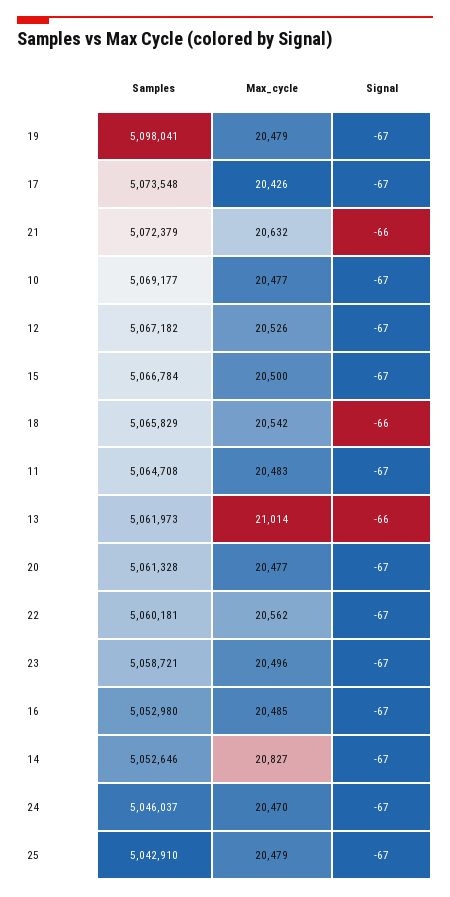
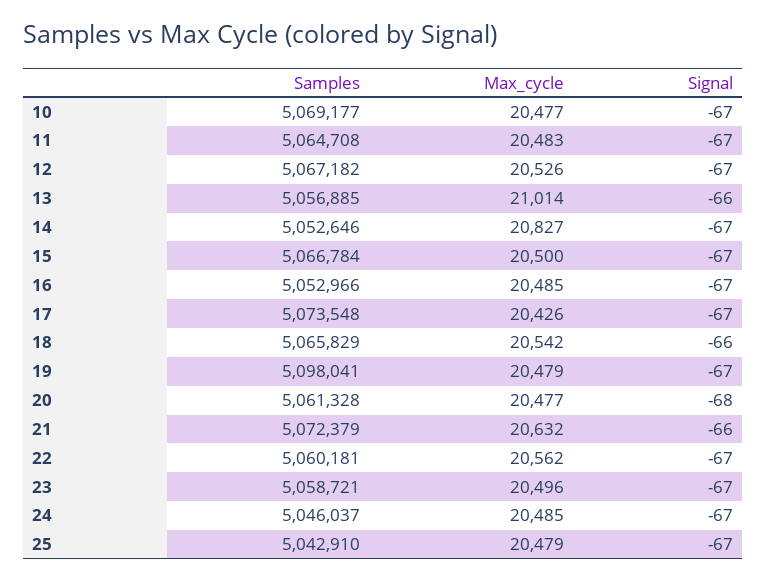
  {
    "Samples": {
      "19": 5098041,
      "17": 5073548,
      "21": 5072379,
      "10": 5069177,
      "12": 5067182,
      "15": 5066784,
      "18": 5065829,
      "11": 5064708,
-     "13": 5061973,
+     "13": 5056885,
      "20": 5061328,
      "22": 5060181,
      "23": 5058721,
-     "16": 5052980,
+     "16": 5052966,
      "14": 5052646,
      "24": 5046037,
      "25": 5042910
    },
    "Max_cycle": {
      "19": 20479,
      "17": 20426,
      "21": 20632,
      "10": 20477,
      "12": 20526,
      "15": 20500,
      "18": 20542,
      "11": 20483,
      "13": 21014,
      "20": 20477,
      "22": 20562,
      "23": 20496,
      "16": 20485,
      "14": 20827,
-     "24": 20470,
+     "24": 20485,
      "25": 20479
    },
    "Signal": {
      "19": -67,
      "17": -67,
      "21": -66,
      "10": -67,
      "12": -67,
      "15": -67,
      "18": -66,
      "11": -67,
      "13": -66,
-     "20": -67,
+     "20": -68,
      "22": -67,
      "23": -67,
      "16": -67,
      "14": -67,
      "24": -67,
      "25": -67
    }
  }

